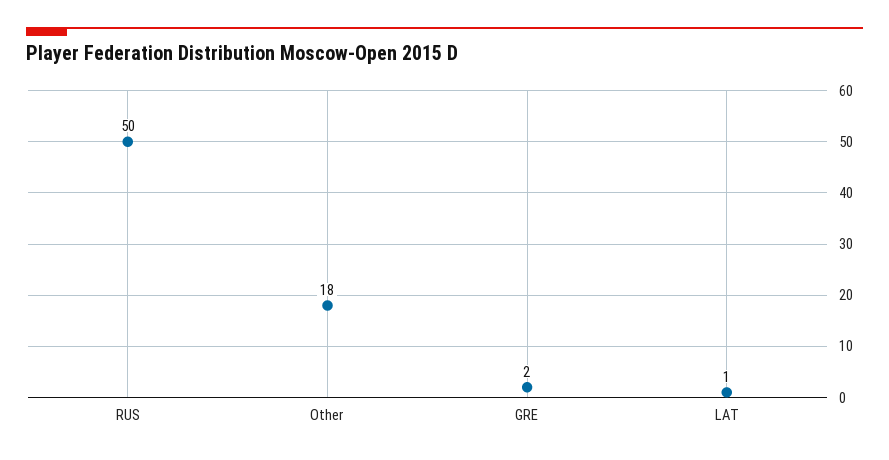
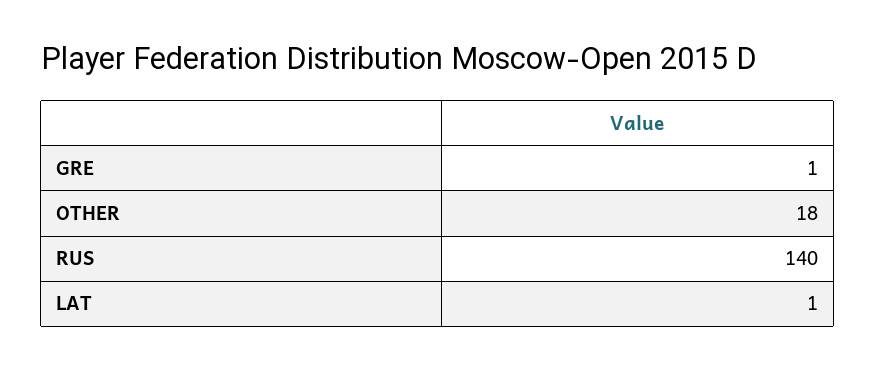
  {
-   "RUS": 50,
+   "RUS": 140,
    "Other": 18,
-   "GRE": 2,
+   "GRE": 1,
    "LAT": 1
  }

